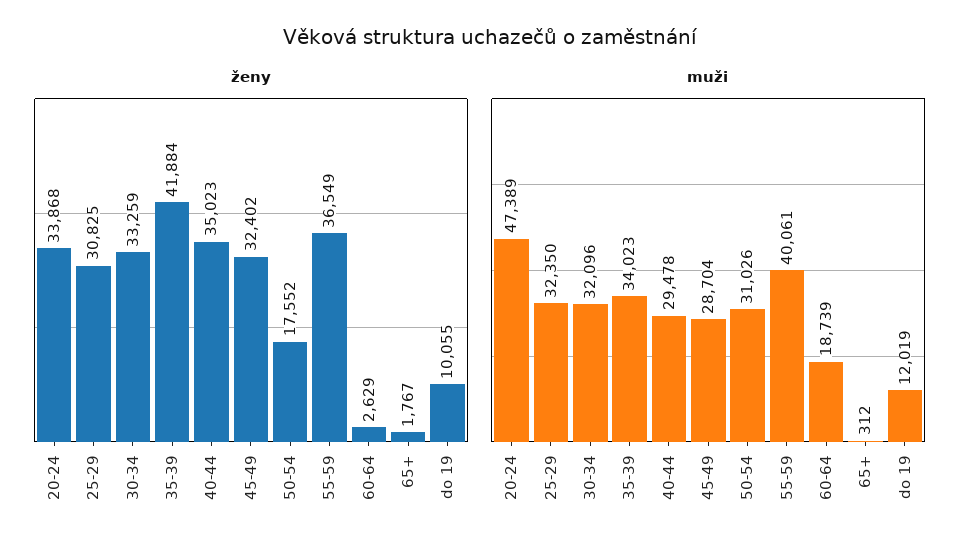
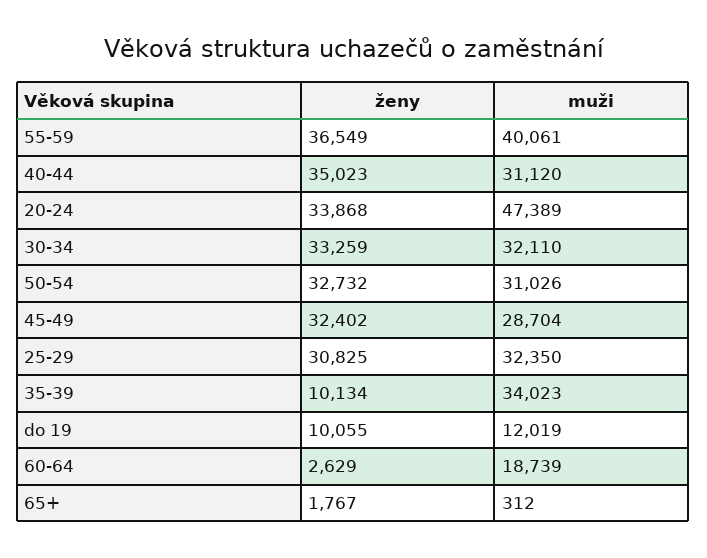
  {
    "ženy": {
      "20-24": 33868,
      "25-29": 30825,
      "30-34": 33259,
-     "35-39": 41884,
+     "35-39": 10134,
      "40-44": 35023,
      "45-49": 32402,
-     "50-54": 17552,
+     "50-54": 32732,
      "55-59": 36549,
      "60-64": 2629,
      "65+": 1767,
      "do 19": 10055
    },
    "muži": {
      "20-24": 47389,
      "25-29": 32350,
-     "30-34": 32096,
+     "30-34": 32110,
      "35-39": 34023,
-     "40-44": 29478,
+     "40-44": 31120,
      "45-49": 28704,
      "50-54": 31026,
      "55-59": 40061,
      "60-64": 18739,
      "65+": 312,
      "do 19": 12019
    }
  }

